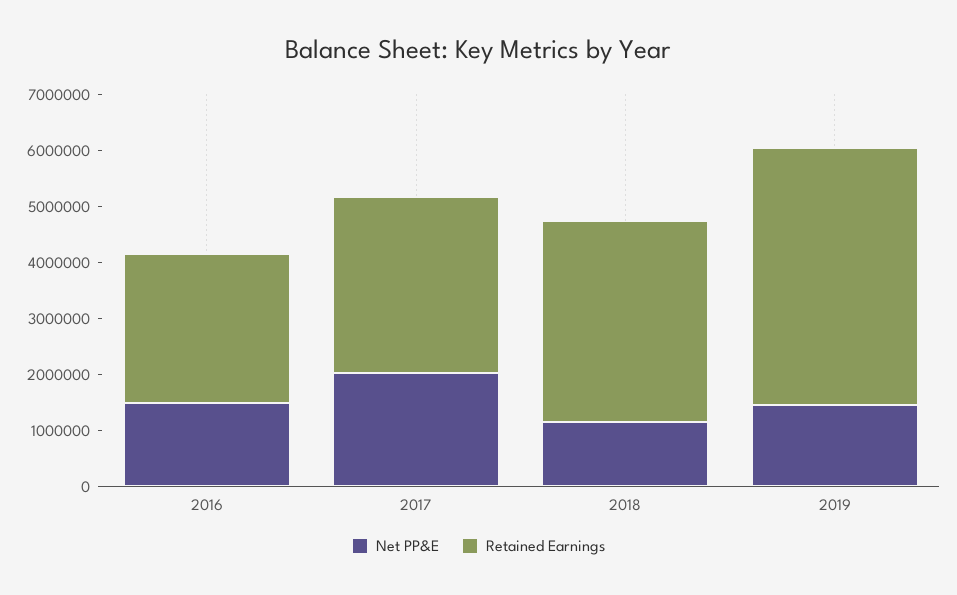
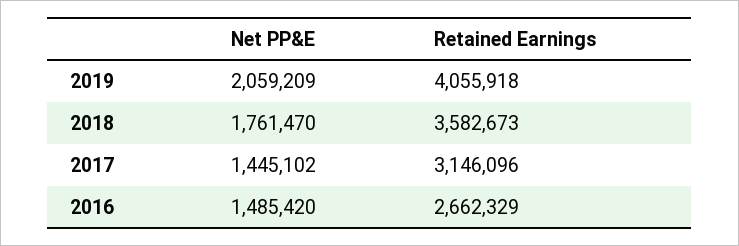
  {
    "Net PP&E": {
      "2016": 1485420,
-     "2017": 2000000,
+     "2017": 1445102,
-     "2018": 1200000,
+     "2018": 1761470,
-     "2019": 1400000
+     "2019": 2059209
    },
    "Retained Earnings": {
      "2016": 2662329,
      "2017": 3146096,
      "2018": 3582673,
-     "2019": 4600000
+     "2019": 4055918
    }
  }

